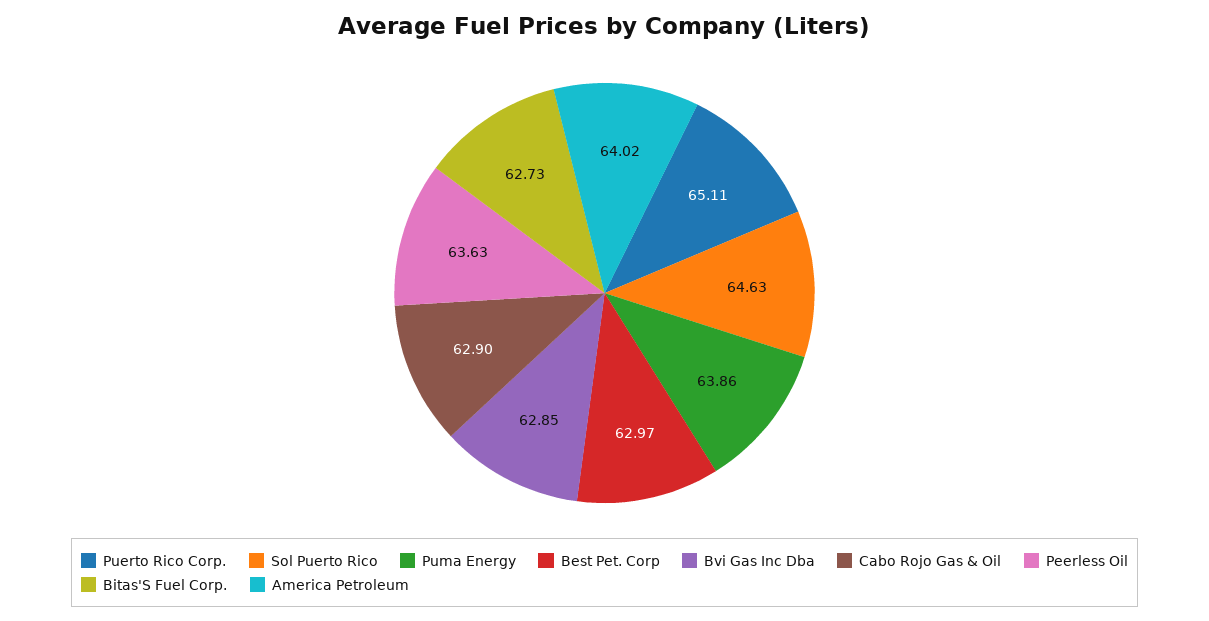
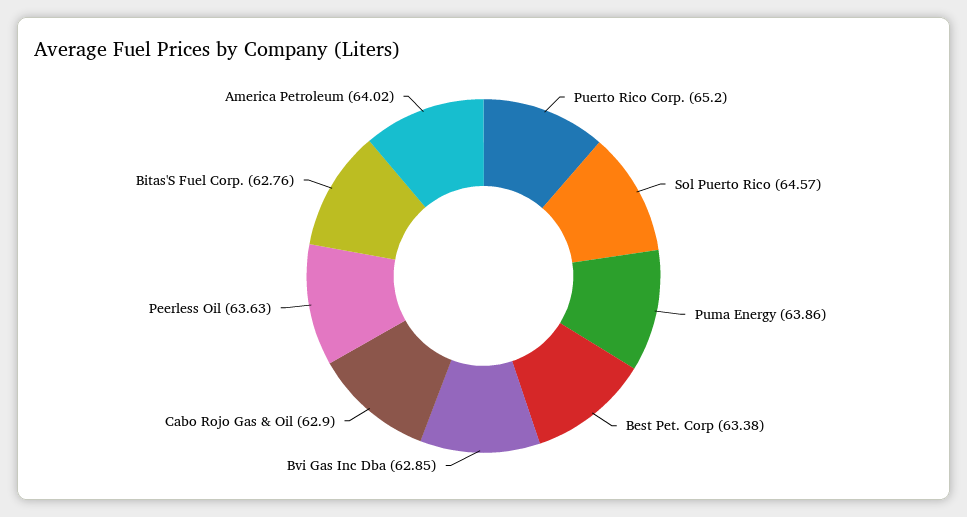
  {
-   "Puerto Rico Corp.": 65.11,
+   "Puerto Rico Corp.": 65.2,
-   "Sol Puerto Rico": 64.63,
+   "Sol Puerto Rico": 64.57,
    "Puma Energy": 63.86,
-   "Best Pet. Corp": 62.97,
+   "Best Pet. Corp": 63.38,
    "Bvi Gas Inc Dba": 62.85,
    "Cabo Rojo Gas & Oil": 62.9,
    "Peerless Oil": 63.63,
-   "Bitas'S Fuel Corp.": 62.73,
+   "Bitas'S Fuel Corp.": 62.76,
    "America Petroleum": 64.02
  }

